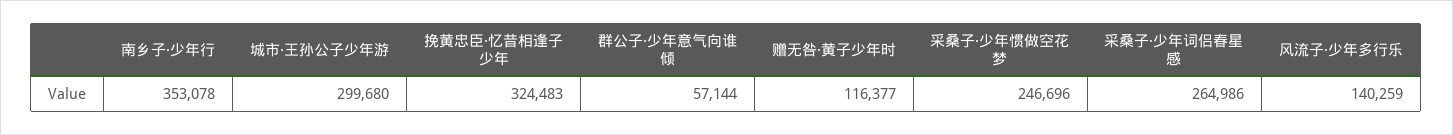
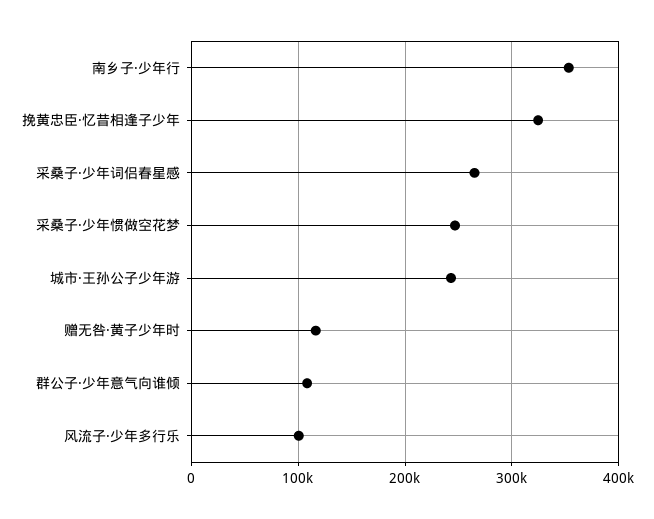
  {
    "南乡子·少年行": 353078,
-   "城市·王孙公子少年游": 299680,
+   "城市·王孙公子少年游": 240000,
    "挽黄忠臣·忆昔相逢子少年": 324483,
-   "群公子·少年意气向谁倾": 57144,
+   "群公子·少年意气向谁倾": 110000,
    "赠无咎·黄子少年时": 116377,
    "采桑子·少年惯做空花梦": 246696,
    "采桑子·少年词侣春星感": 264986,
-   "风流子·少年多行乐": 140259
+   "风流子·少年多行乐": 100000
  }

